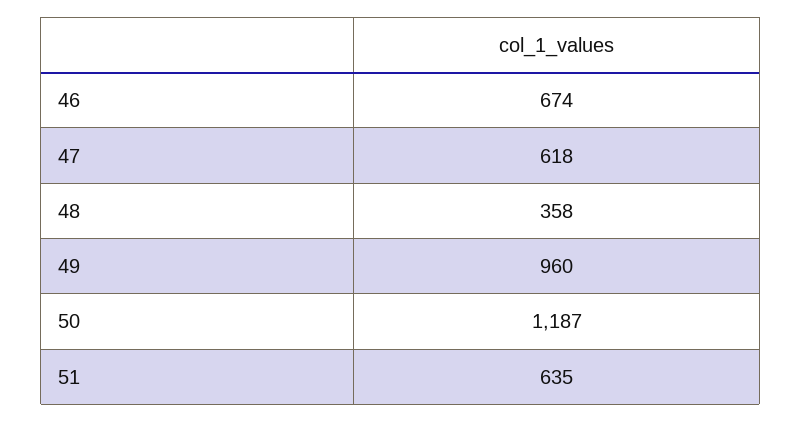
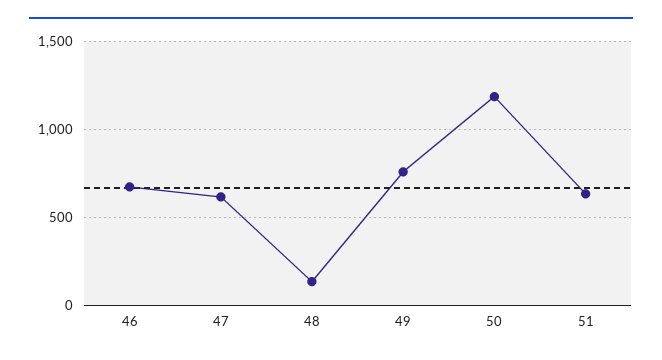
  {
    "46": 674,
    "47": 618,
-   "48": 358,
+   "48": 150,
-   "49": 960,
+   "49": 750,
    "50": 1187,
    "51": 635
  }

